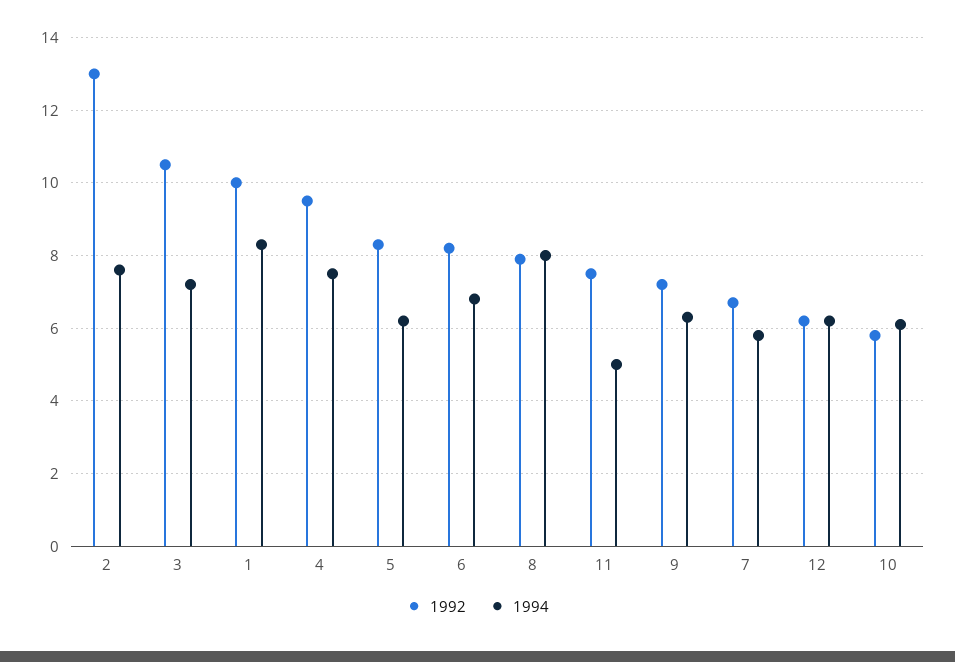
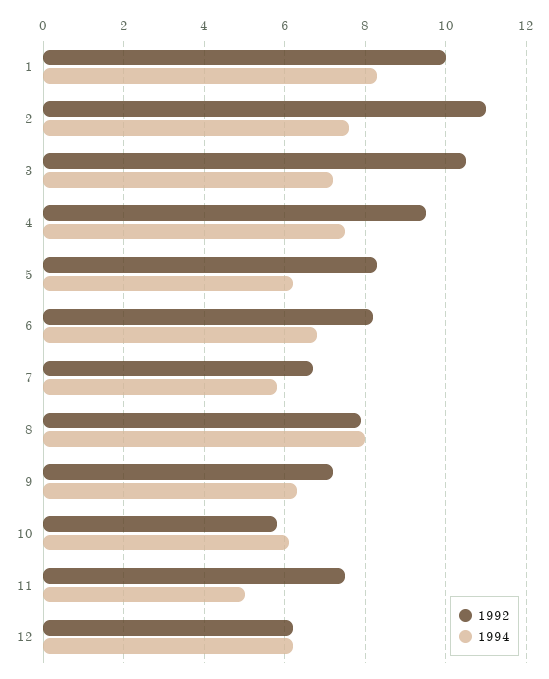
  {
    "1992": {
-     "2": 13,
+     "2": 11,
      "3": 10.5,
      "1": 10,
      "4": 9.5,
      "5": 8.5,
      "6": 8,
      "8": 8,
      "11": 7.5,
      "9": 7,
      "7": 6.5,
      "12": 6,
      "10": 6
    },
    "1994": {
      "2": 7.5,
      "3": 7,
      "1": 8.5,
      "4": 7.5,
      "5": 6,
      "6": 7,
      "8": 8,
      "11": 5,
      "9": 6.5,
      "7": 6,
      "12": 6,
      "10": 6
    }
  }

